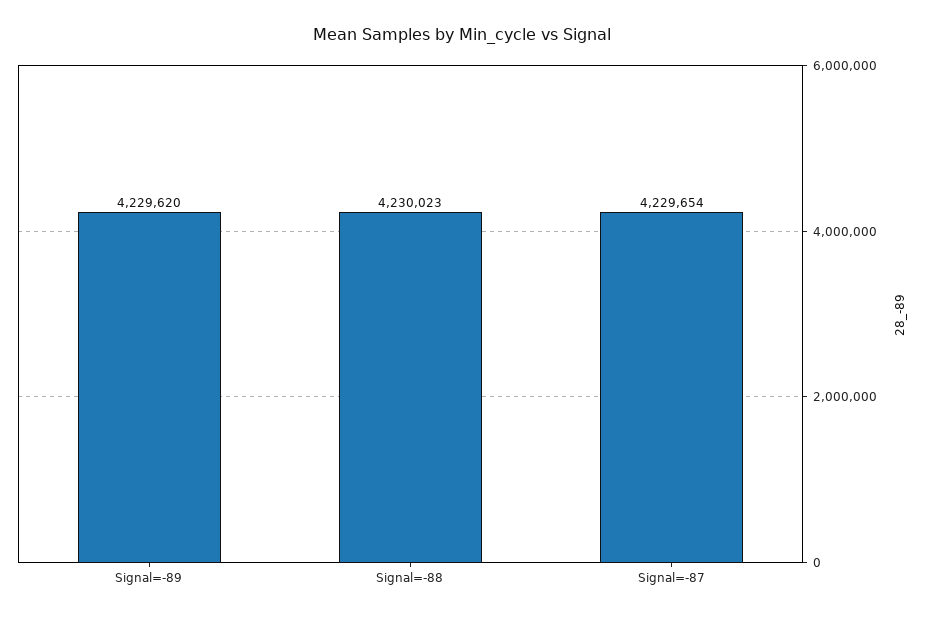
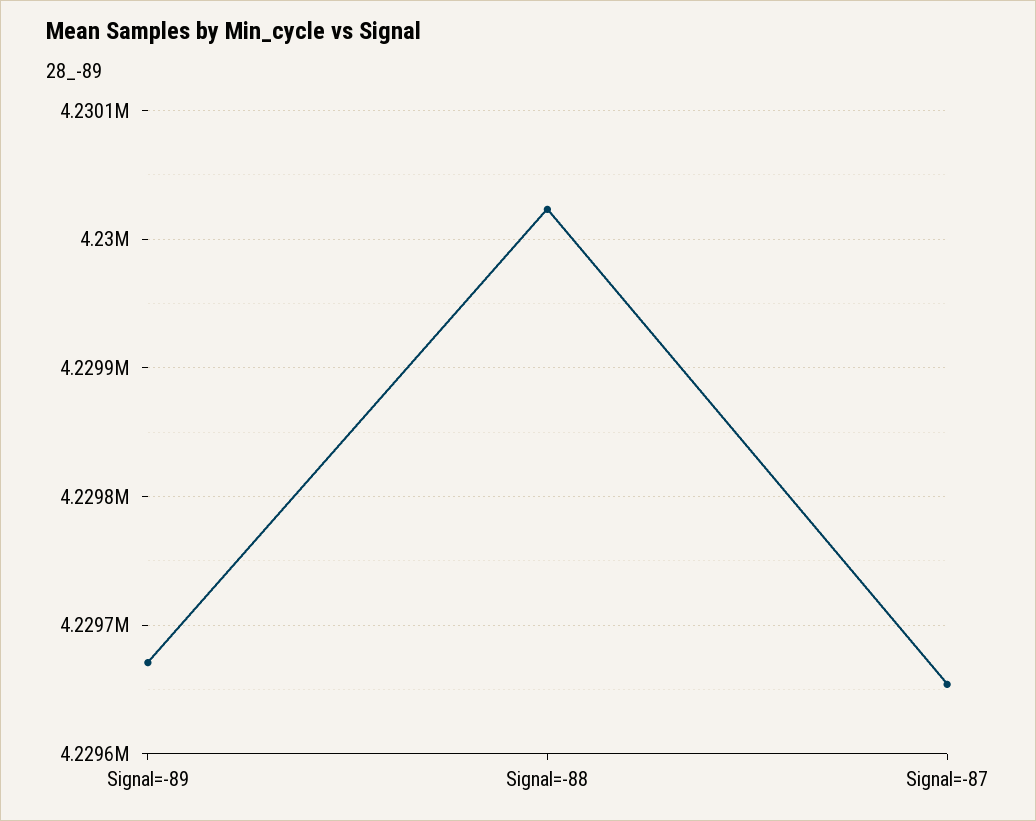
  {
-   "Signal=-89": 4229620,
+   "Signal=-89": 4229670,
    "Signal=-88": 4230023,
    "Signal=-87": 4229654
  }

